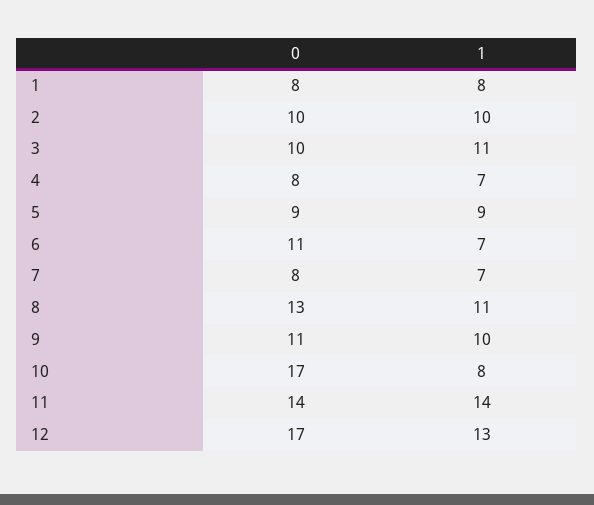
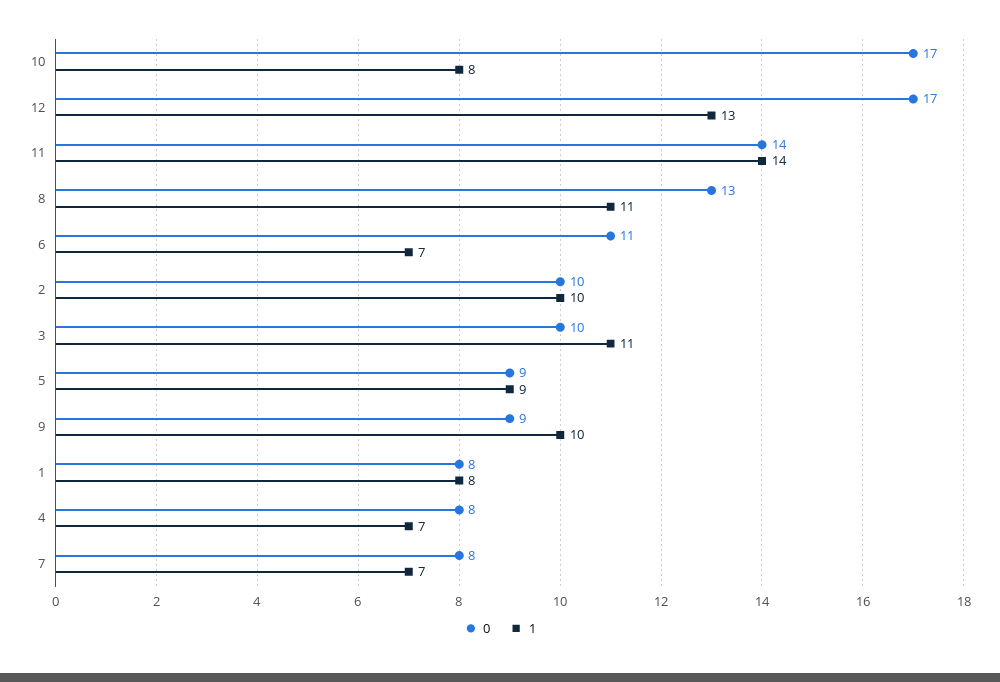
  {
    "0": {
      "1": 8,
      "2": 10,
      "3": 10,
      "4": 8,
      "5": 9,
      "6": 11,
      "7": 8,
      "8": 13,
-     "9": 11,
+     "9": 9,
      "10": 17,
      "11": 14,
      "12": 17
    },
    "1": {
      "1": 8,
      "2": 10,
      "3": 11,
      "4": 7,
      "5": 9,
      "6": 7,
      "7": 7,
      "8": 11,
      "9": 10,
      "10": 8,
      "11": 14,
      "12": 13
    }
  }

